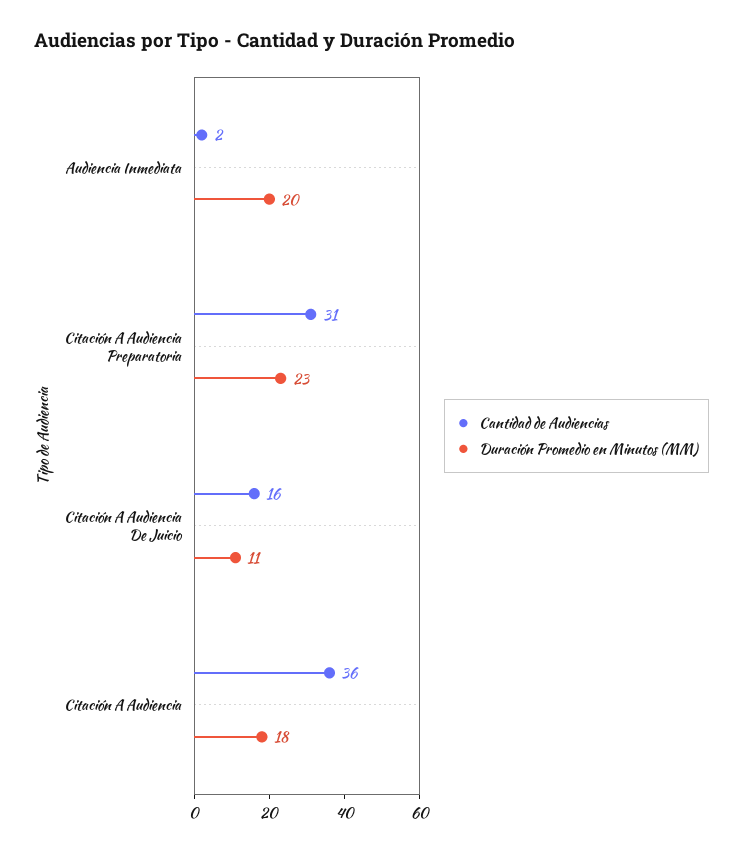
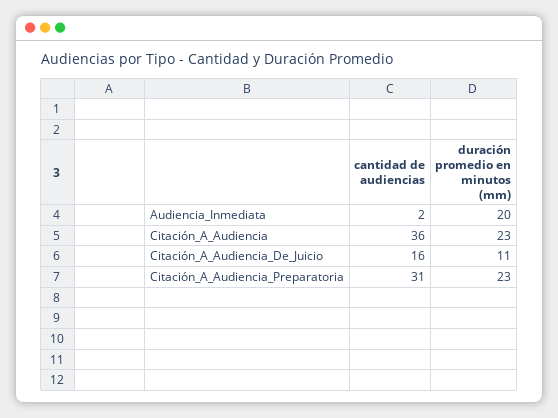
  {
    "Cantidad de Audiencias": {
      "Audiencia Inmediata": 2,
      "Citación A Audiencia Preparatoria": 31,
      "Citación A Audiencia De Juicio": 16,
      "Citación A Audiencia": 36
    },
    "Duración Promedio en Minutos (MM)": {
      "Audiencia Inmediata": 20,
      "Citación A Audiencia Preparatoria": 23,
      "Citación A Audiencia De Juicio": 11,
-     "Citación A Audiencia": 18
+     "Citación A Audiencia": 23
    }
  }

